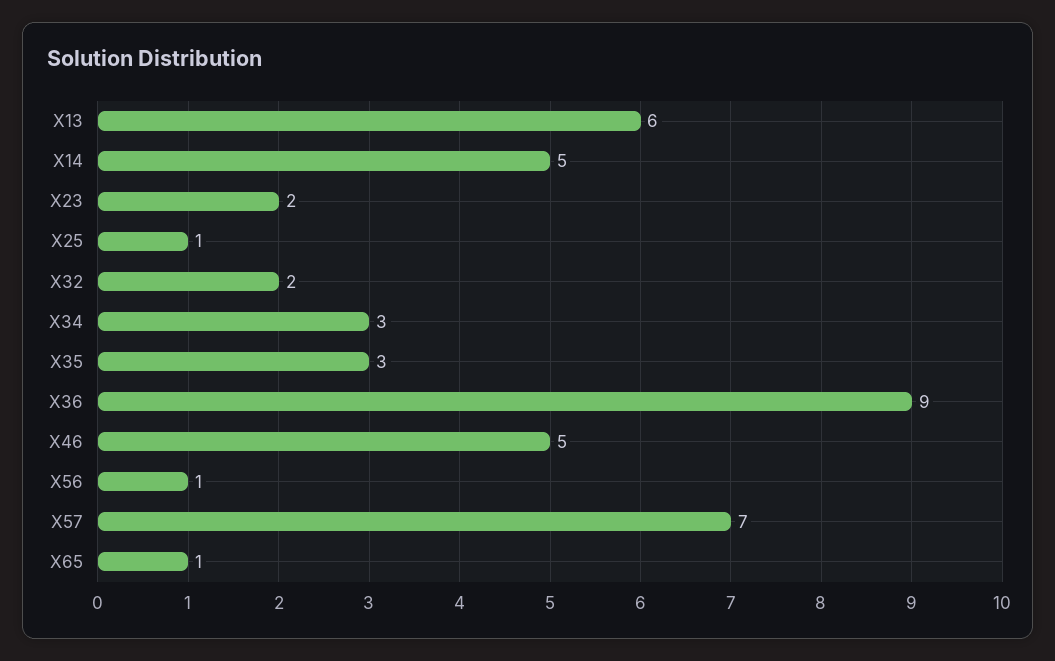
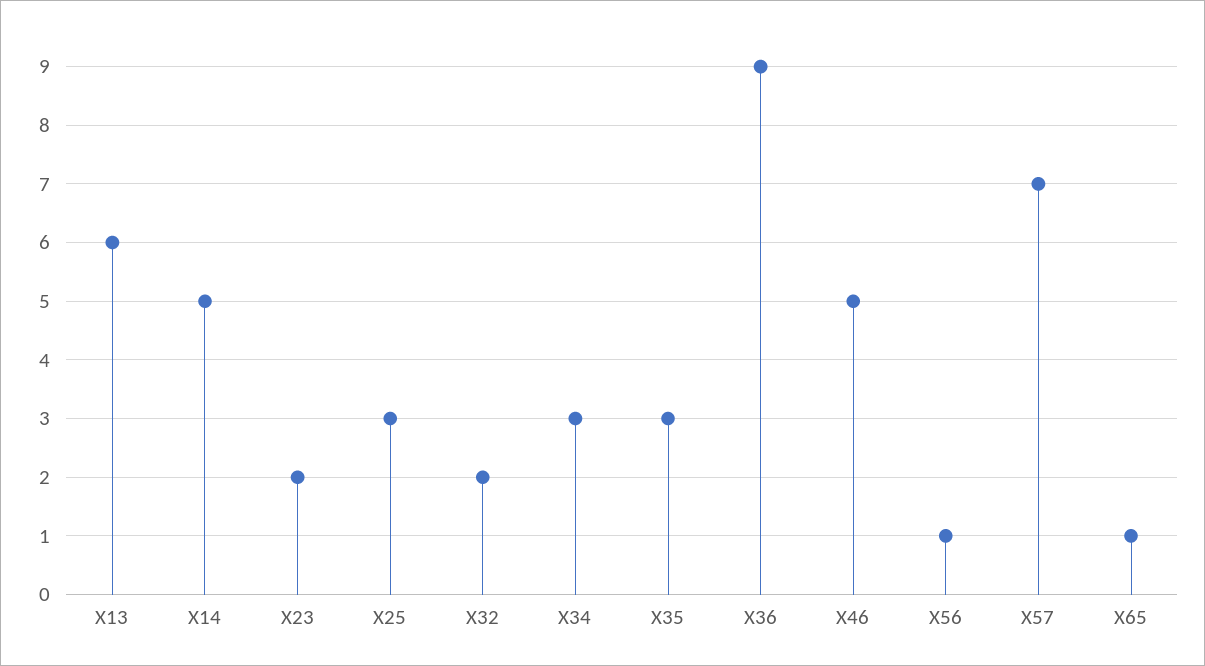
  {
    "X13": 6,
    "X14": 5,
    "X23": 2,
-   "X25": 1,
+   "X25": 3,
    "X32": 2,
    "X34": 3,
    "X35": 3,
    "X36": 9,
    "X46": 5,
    "X56": 1,
    "X57": 7,
    "X65": 1
  }

